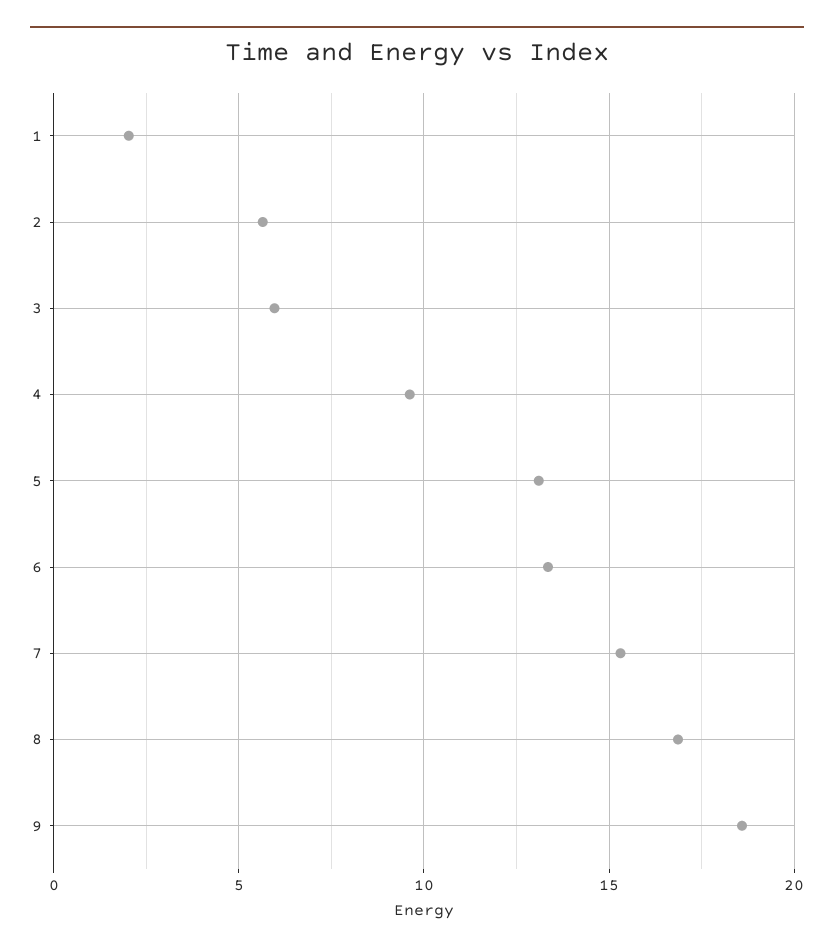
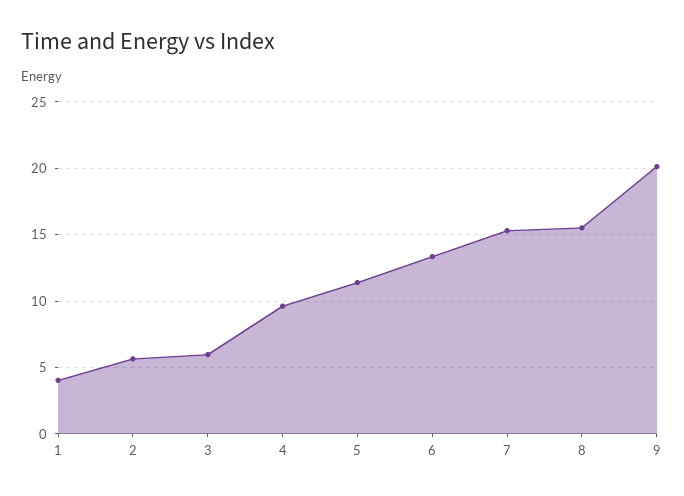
  {
-   "1": 2,
+   "1": 4,
    "2": 5.5,
    "3": 6,
    "4": 9.5,
-   "5": 13,
+   "5": 11.5,
    "6": 13.5,
    "7": 15.5,
-   "8": 17,
+   "8": 15.5,
-   "9": 18.5
+   "9": 20
  }

